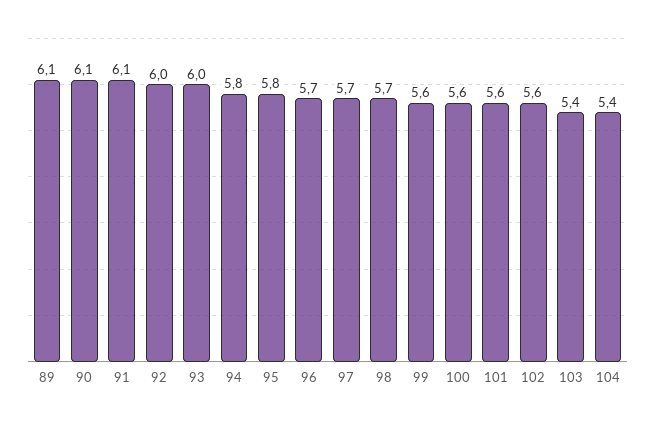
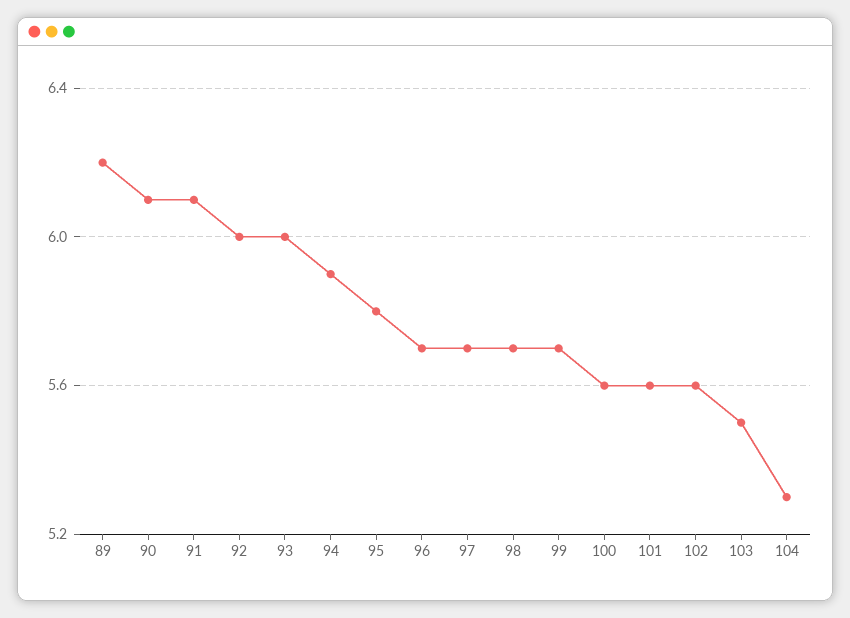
  {
-   "89": 6.1,
+   "89": 6.2,
    "90": 6.1,
    "91": 6.1,
    "92": 6,
    "93": 6,
-   "94": 5.8,
+   "94": 5.9,
    "95": 5.8,
    "96": 5.7,
    "97": 5.7,
    "98": 5.7,
-   "99": 5.6,
+   "99": 5.7,
    "100": 5.6,
    "101": 5.6,
    "102": 5.6,
-   "103": 5.4,
+   "103": 5.5,
-   "104": 5.4
+   "104": 5.3
  }

